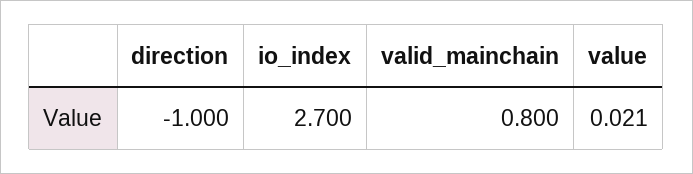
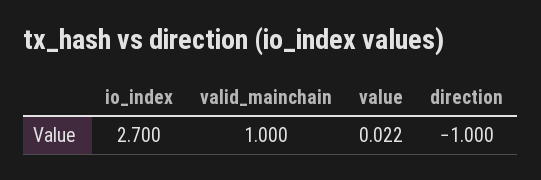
  {
    "direction": -1,
    "io_index": 2.7,
-   "valid_mainchain": 0.8,
+   "valid_mainchain": 1,
-   "value": 0.021
+   "value": 0.022
  }

